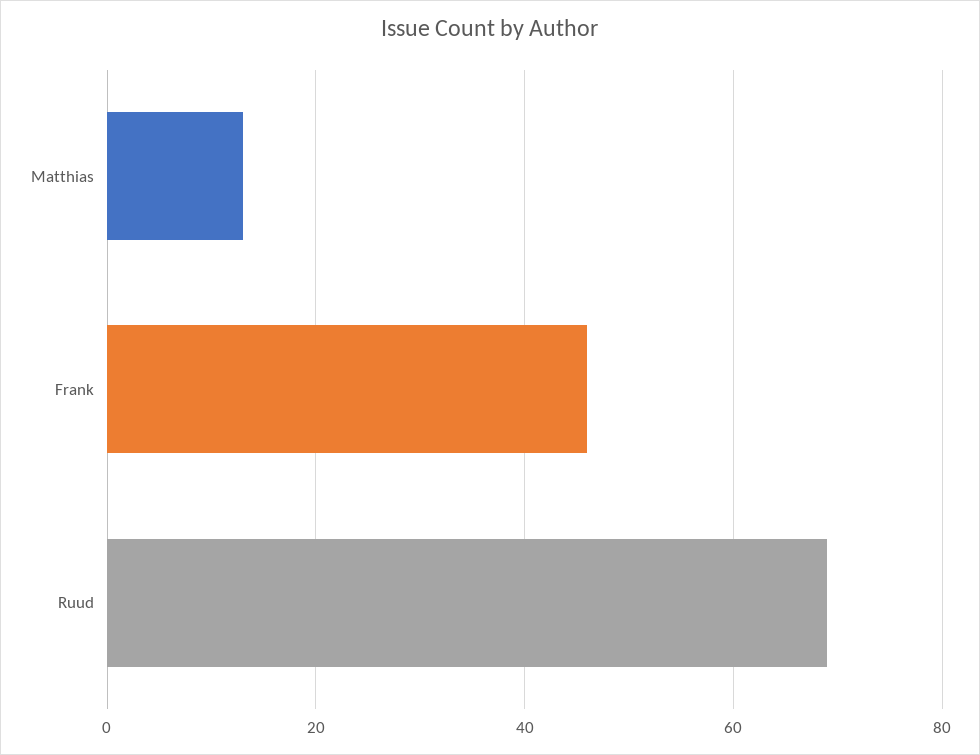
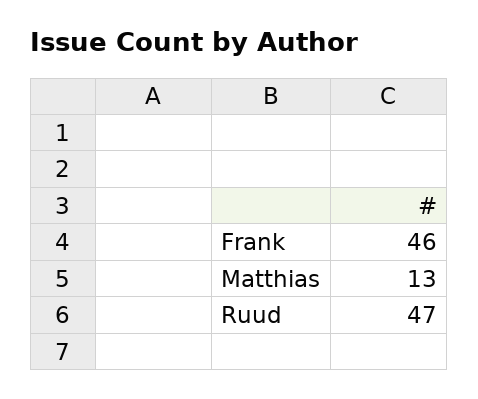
  {
    "Matthias": 13,
    "Frank": 46,
-   "Ruud": 70
+   "Ruud": 47
  }

